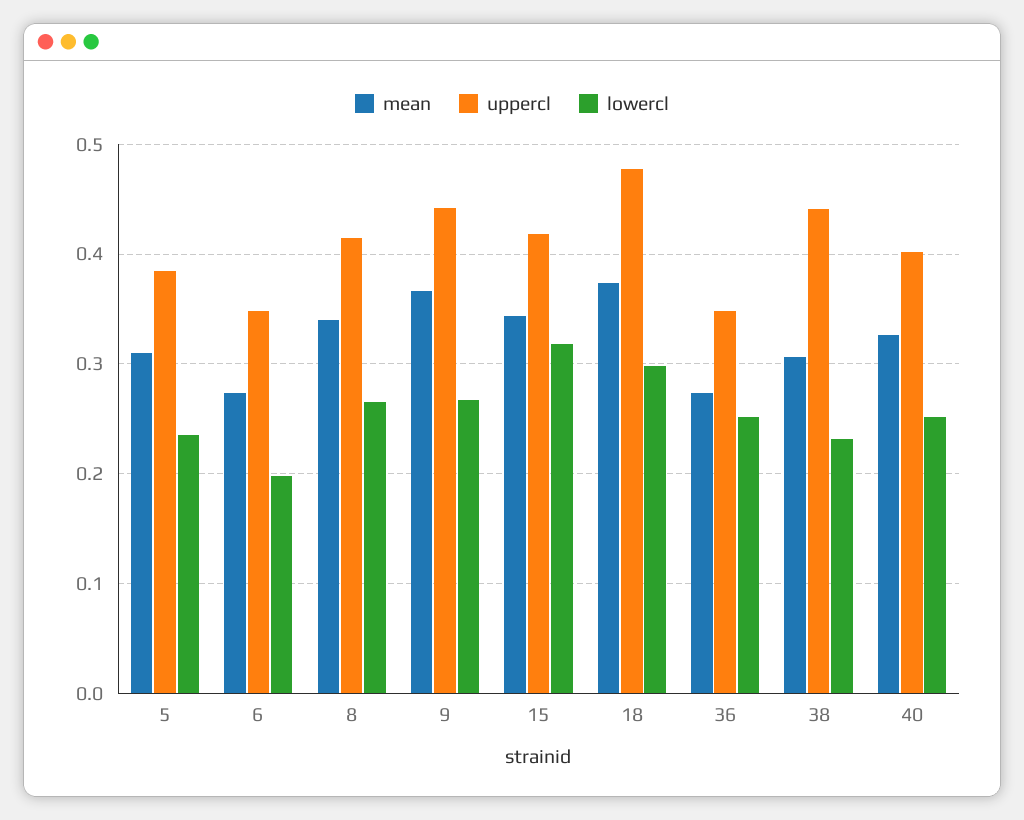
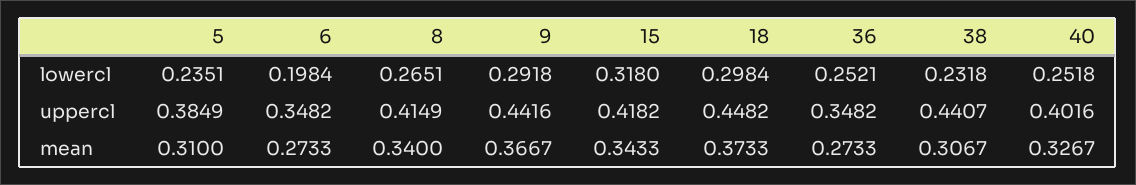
  {
    "mean": {
      "5": 0.31,
      "6": 0.2733,
      "8": 0.34,
      "9": 0.3667,
      "15": 0.3433,
      "18": 0.3733,
      "36": 0.2733,
      "38": 0.3067,
      "40": 0.3267
    },
    "uppercl": {
      "5": 0.3849,
      "6": 0.3482,
      "8": 0.4149,
      "9": 0.4416,
      "15": 0.4182,
-     "18": 0.48,
+     "18": 0.4482,
      "36": 0.3482,
      "38": 0.4407,
      "40": 0.4016
    },
    "lowercl": {
      "5": 0.2351,
      "6": 0.1984,
      "8": 0.2651,
-     "9": 0.27,
+     "9": 0.2918,
      "15": 0.318,
      "18": 0.2984,
      "36": 0.2521,
      "38": 0.2318,
      "40": 0.2518
    }
  }

